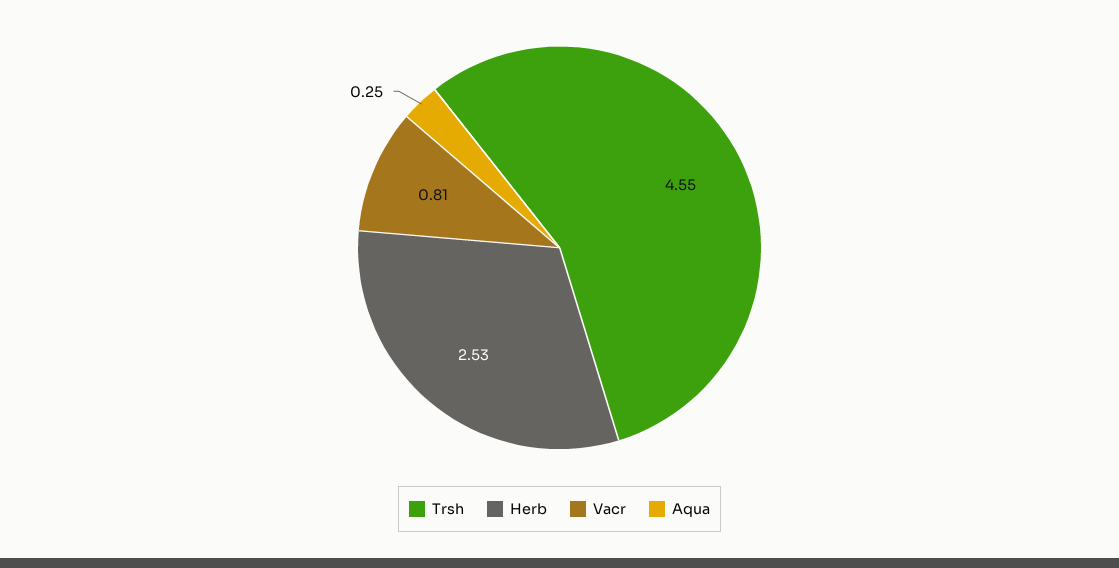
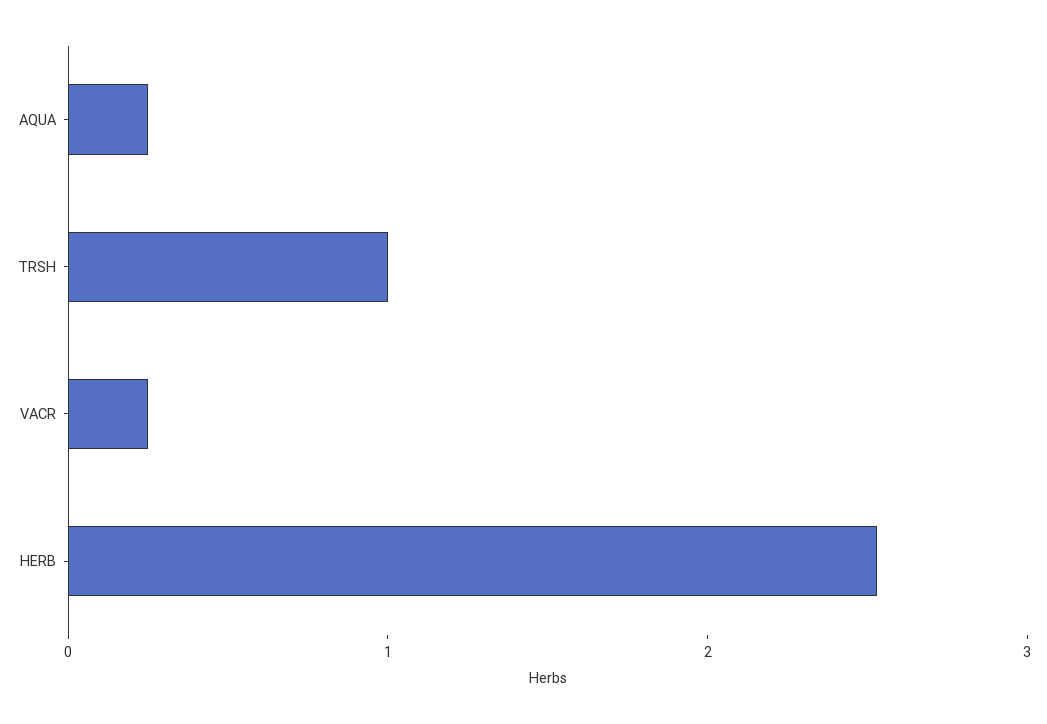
  {
-   "Trsh": 4.55,
+   "Trsh": 1,
    "Herb": 2.53,
-   "Vacr": 0.81,
+   "Vacr": 0.2,
    "Aqua": 0.25
  }

